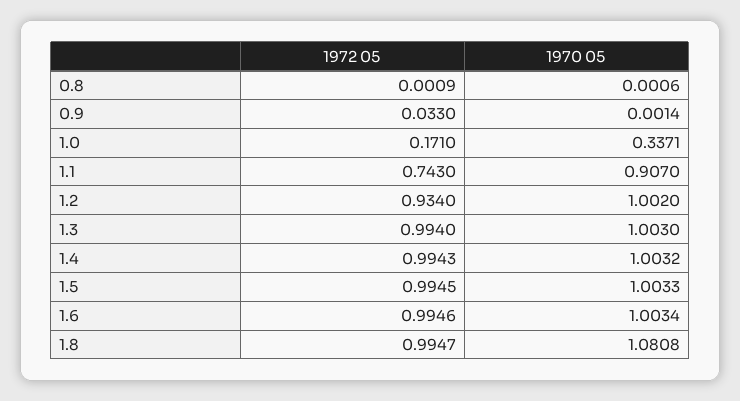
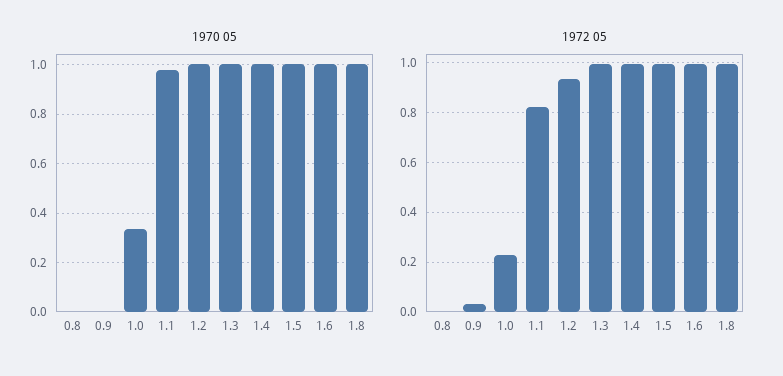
  {
    "1972 05": {
      "0.8": 0.0009,
      "0.9": 0.033,
-     "1.0": 0.171,
+     "1.0": 0.225,
-     "1.1": 0.743,
+     "1.1": 0.825,
      "1.2": 0.934,
      "1.3": 0.994,
      "1.4": 0.9943,
      "1.5": 0.9945,
      "1.6": 0.9946,
      "1.8": 0.9947
    },
    "1970 05": {
      "0.8": 0.0006,
      "0.9": 0.0014,
      "1.0": 0.3371,
-     "1.1": 0.907,
+     "1.1": 0.975,
      "1.2": 1.002,
      "1.3": 1.003,
      "1.4": 1.0032,
      "1.5": 1.0033,
      "1.6": 1.0034,
-     "1.8": 1.0808
+     "1.8": 1
    }
  }

